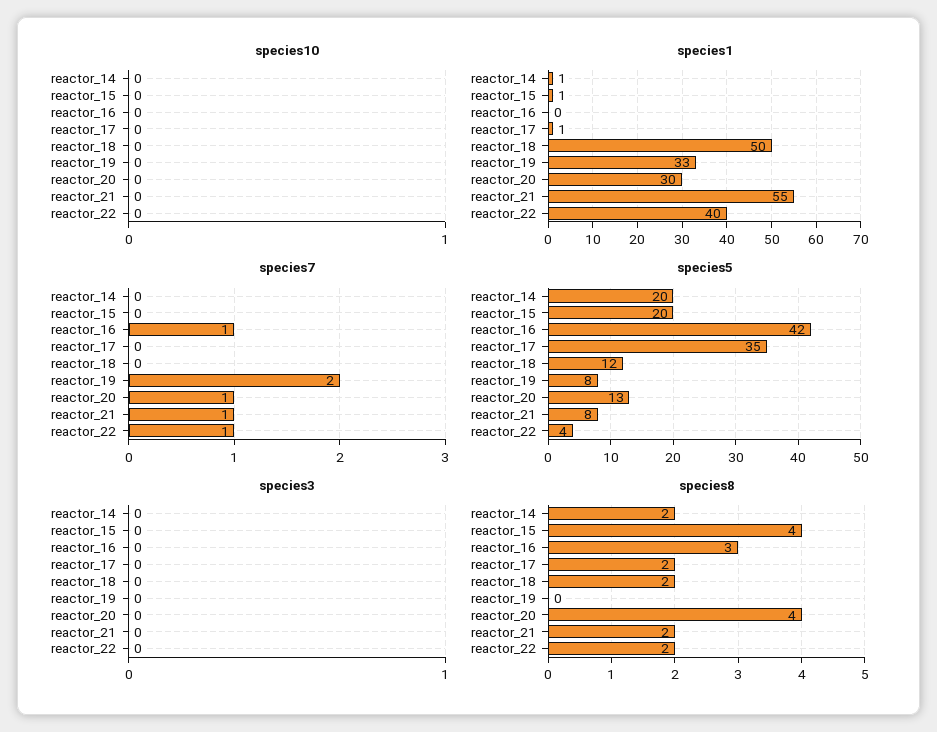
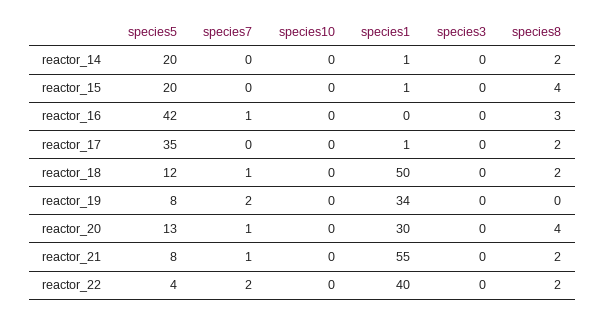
  {
    "species10": {
      "reactor_14": 0,
      "reactor_15": 0,
      "reactor_16": 0,
      "reactor_17": 0,
      "reactor_18": 0,
      "reactor_19": 0,
      "reactor_20": 0,
      "reactor_21": 0,
      "reactor_22": 0
    },
    "species1": {
      "reactor_14": 1,
      "reactor_15": 1,
      "reactor_16": 0,
      "reactor_17": 1,
      "reactor_18": 50,
-     "reactor_19": 33,
+     "reactor_19": 34,
      "reactor_20": 30,
      "reactor_21": 55,
      "reactor_22": 40
    },
    "species7": {
      "reactor_14": 0,
      "reactor_15": 0,
      "reactor_16": 1,
      "reactor_17": 0,
-     "reactor_18": 0,
+     "reactor_18": 1,
      "reactor_19": 2,
      "reactor_20": 1,
      "reactor_21": 1,
-     "reactor_22": 1
+     "reactor_22": 2
    },
    "species5": {
      "reactor_14": 20,
      "reactor_15": 20,
      "reactor_16": 42,
      "reactor_17": 35,
      "reactor_18": 12,
      "reactor_19": 8,
      "reactor_20": 13,
      "reactor_21": 8,
      "reactor_22": 4
    },
    "species3": {
      "reactor_14": 0,
      "reactor_15": 0,
      "reactor_16": 0,
      "reactor_17": 0,
      "reactor_18": 0,
      "reactor_19": 0,
      "reactor_20": 0,
      "reactor_21": 0,
      "reactor_22": 0
    },
    "species8": {
      "reactor_14": 2,
      "reactor_15": 4,
      "reactor_16": 3,
      "reactor_17": 2,
      "reactor_18": 2,
      "reactor_19": 0,
      "reactor_20": 4,
      "reactor_21": 2,
      "reactor_22": 2
    }
  }

